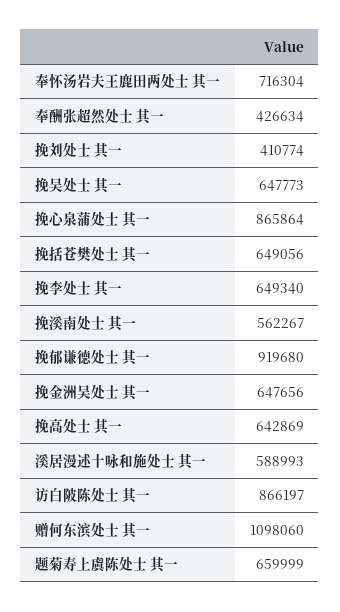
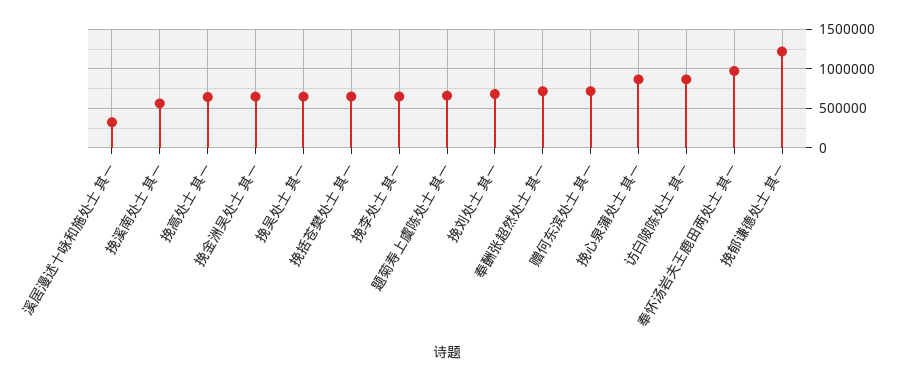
  {
-   "奉怀汤岩夫王鹿田两处士 其一": 716304,
+   "奉怀汤岩夫王鹿田两处士 其一": 1000000,
-   "奉酬张超然处士 其一": 426634,
+   "奉酬张超然处士 其一": 700000,
-   "挽刘处士 其一": 410774,
+   "挽刘处士 其一": 700000,
    "挽吴处士 其一": 647773,
    "挽心泉蒲处士 其一": 865864,
    "挽括苍樊处士 其一": 649056,
    "挽李处士 其一": 649340,
    "挽溪南处士 其一": 562267,
-   "挽郁谦德处士 其一": 919680,
+   "挽郁谦德处士 其一": 1200000,
    "挽金洲吴处士 其一": 647656,
    "挽高处士 其一": 642869,
-   "溪居漫述十咏和施处士 其一": 588993,
+   "溪居漫述十咏和施处士 其一": 300000,
    "访白陂陈处士 其一": 866197,
-   "赠何东滨处士 其一": 1098060,
+   "赠何东滨处士 其一": 700000,
    "题菊寿上虞陈处士 其一": 659999
  }

